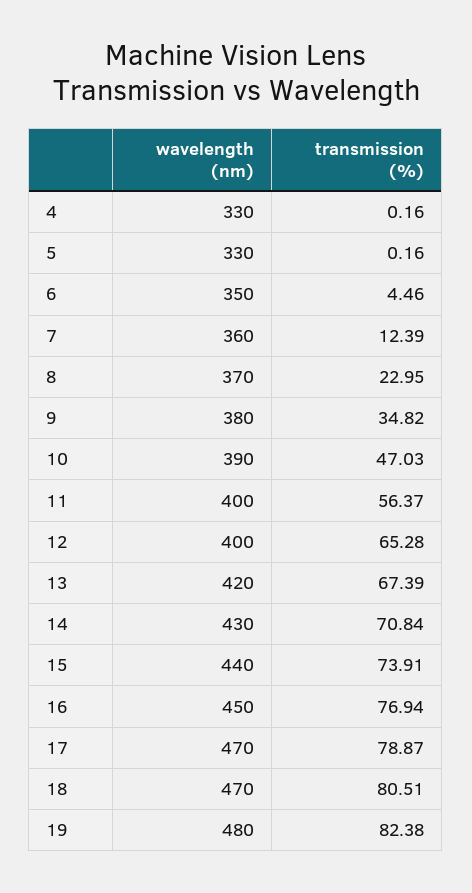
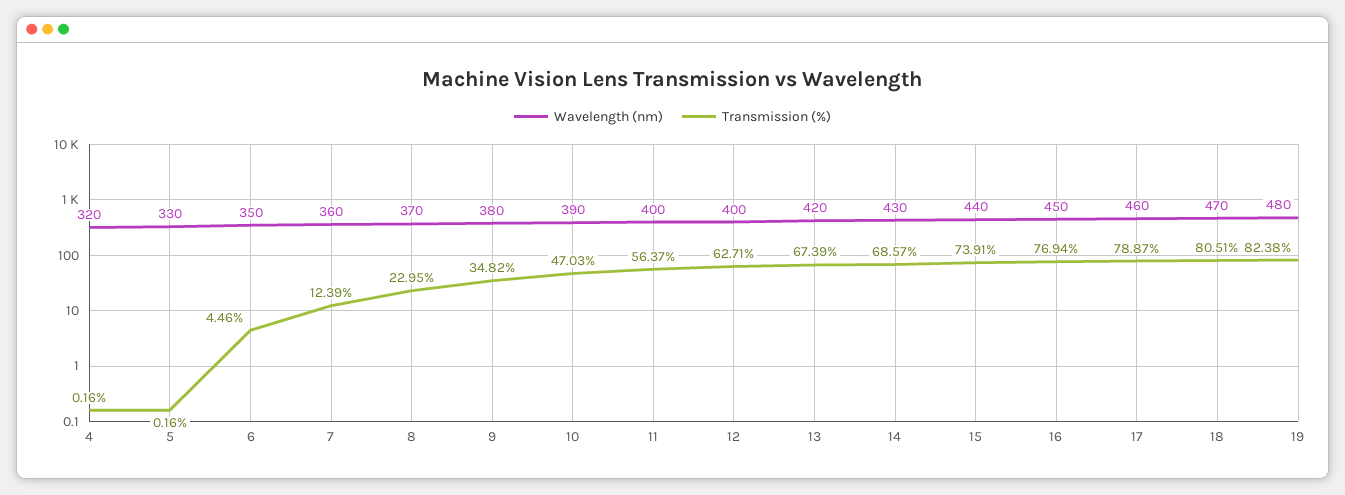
  {
    "wavelength (nm)": {
-     "4": 330,
+     "4": 320,
      "5": 330,
      "6": 350,
      "7": 360,
      "8": 370,
      "9": 380,
      "10": 390,
      "11": 400,
      "12": 400,
      "13": 420,
      "14": 430,
      "15": 440,
      "16": 450,
-     "17": 470,
+     "17": 460,
      "18": 470,
      "19": 480
    },
    "transmission (%)": {
      "4": 0.16,
      "5": 0.16,
      "6": 4.46,
      "7": 12.39,
      "8": 22.95,
      "9": 34.82,
      "10": 47.03,
      "11": 56.37,
-     "12": 65.28,
+     "12": 62.71,
      "13": 67.39,
-     "14": 70.84,
+     "14": 68.57,
      "15": 73.91,
      "16": 76.94,
      "17": 78.87,
      "18": 80.51,
      "19": 82.38
    }
  }

